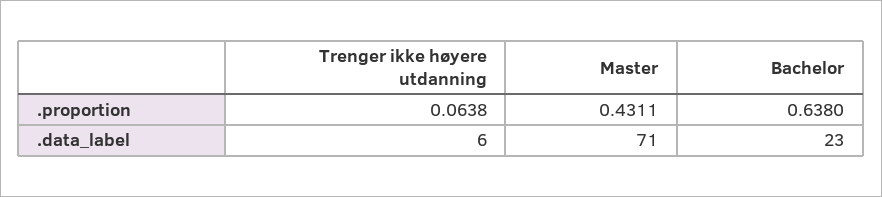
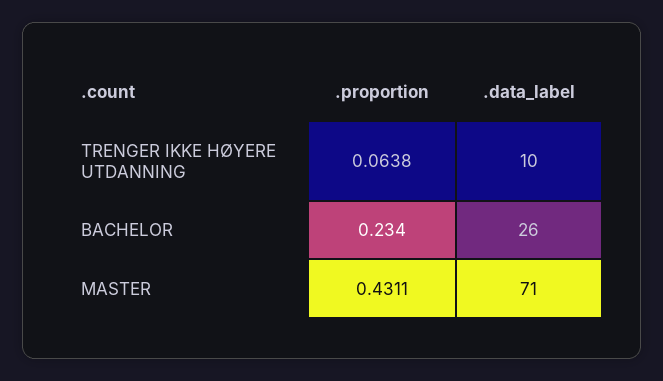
  {
    "Trenger ikke høyere utdanning": {
      ".proportion": 0.0638,
-     ".data_label": 6
+     ".data_label": 10
    },
    "Master": {
      ".proportion": 0.4311,
      ".data_label": 71
    },
    "Bachelor": {
-     ".proportion": 0.638,
+     ".proportion": 0.234,
-     ".data_label": 23
+     ".data_label": 26
    }
  }

